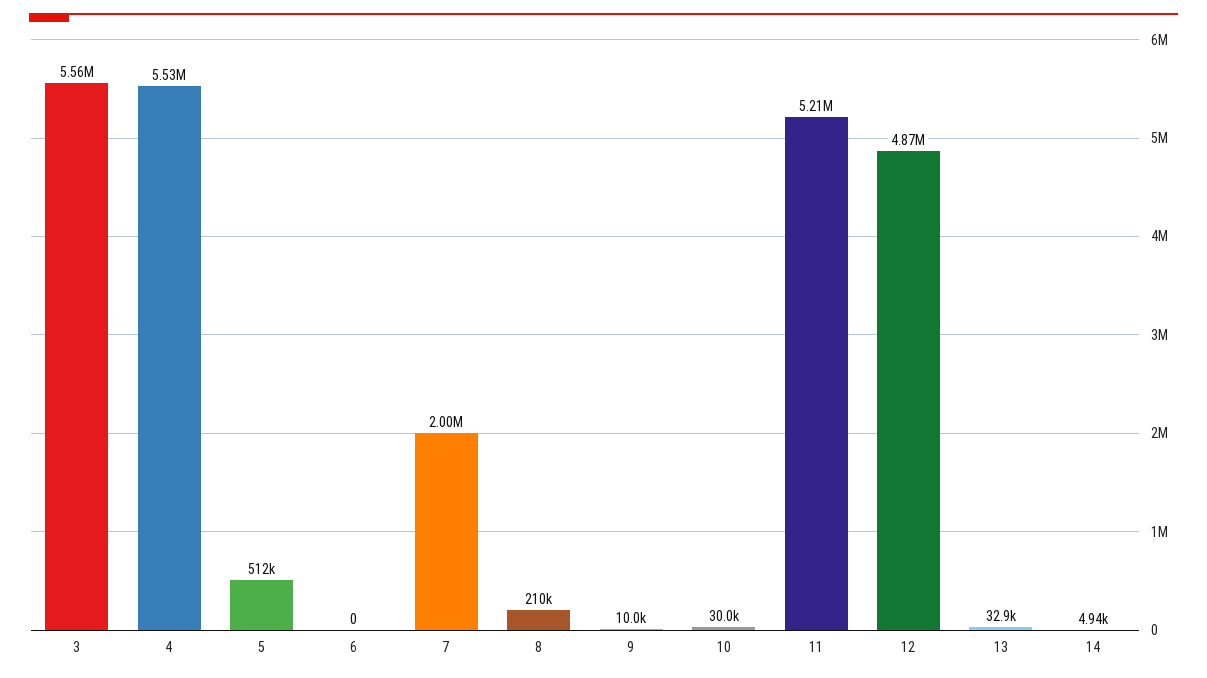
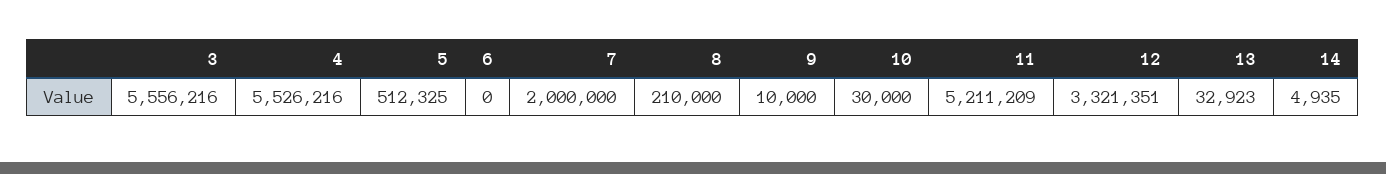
  {
    "3": 5556216,
    "4": 5526216,
    "5": 512325,
    "6": 0,
    "7": 2000000,
    "8": 210000,
    "9": 10000,
    "10": 30000,
    "11": 5211209,
-   "12": 4870000,
+   "12": 3321351,
    "13": 32923,
    "14": 4935
  }

